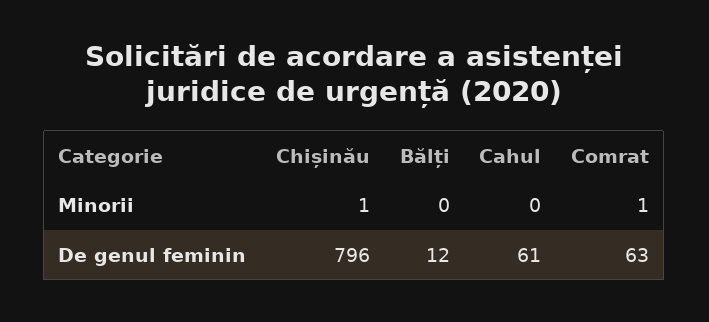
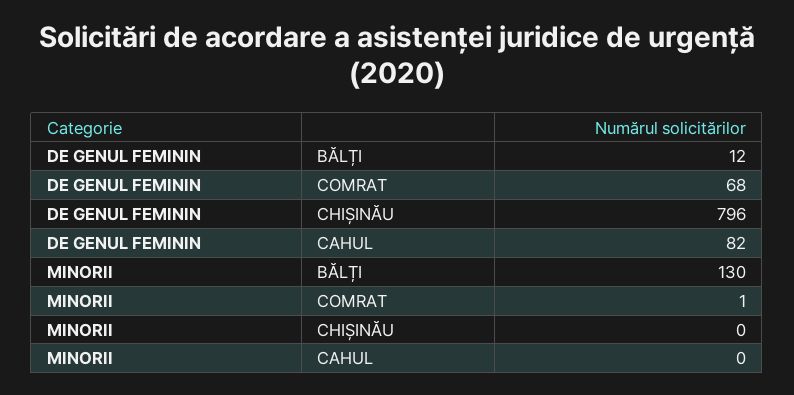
  {
    "Chișinău": {
-     "Minorii": 1,
+     "Minorii": 0,
      "De genul feminin": 796
    },
    "Bălți": {
-     "Minorii": 0,
+     "Minorii": 130,
      "De genul feminin": 12
    },
    "Cahul": {
      "Minorii": 0,
-     "De genul feminin": 61
+     "De genul feminin": 82
    },
    "Comrat": {
      "Minorii": 1,
-     "De genul feminin": 63
+     "De genul feminin": 68
    }
  }

